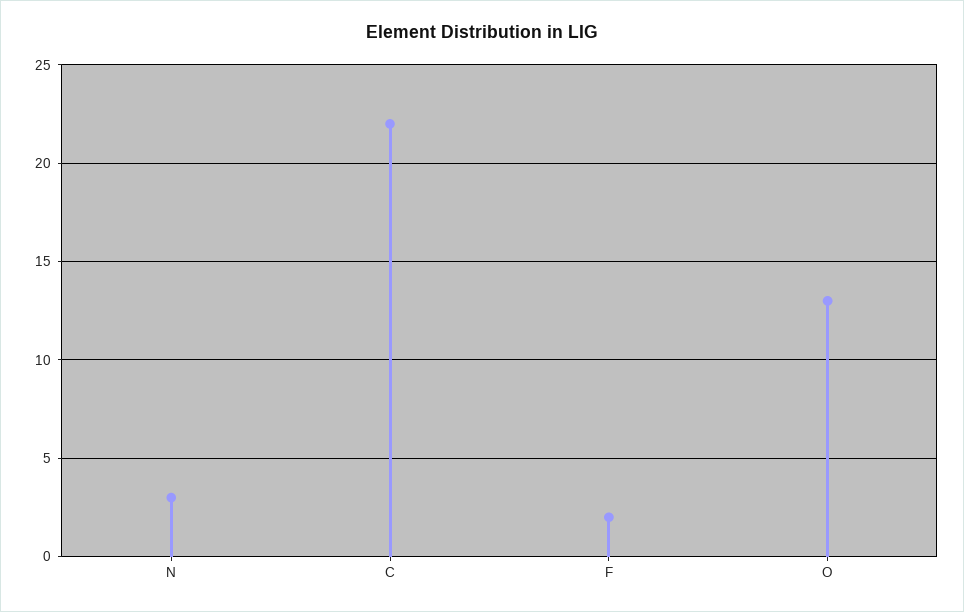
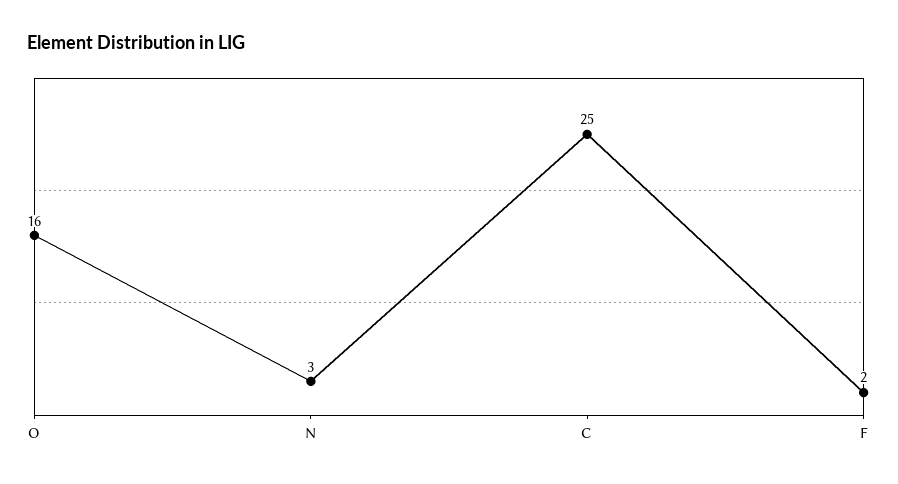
  {
    "N": 3,
-   "C": 22,
+   "C": 25,
    "F": 2,
-   "O": 13
+   "O": 16
  }

